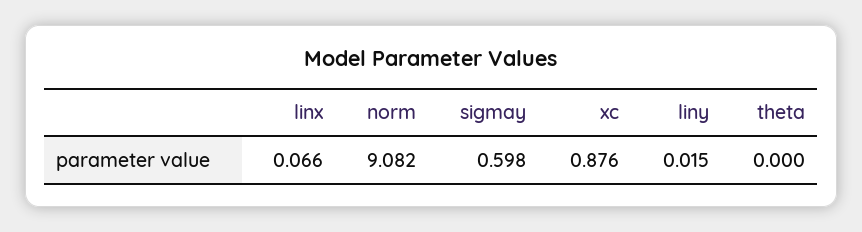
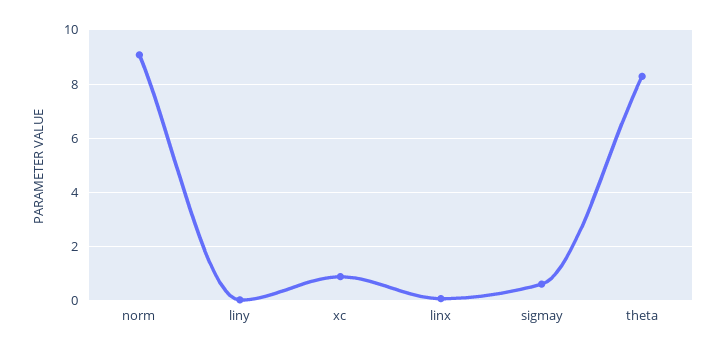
  {
    "linx": 0.066,
    "norm": 9.082,
    "sigmay": 0.598,
    "xc": 0.876,
    "liny": 0.015,
-   "theta": 0
+   "theta": 8.25
  }

